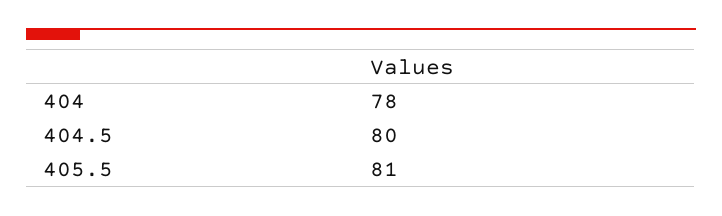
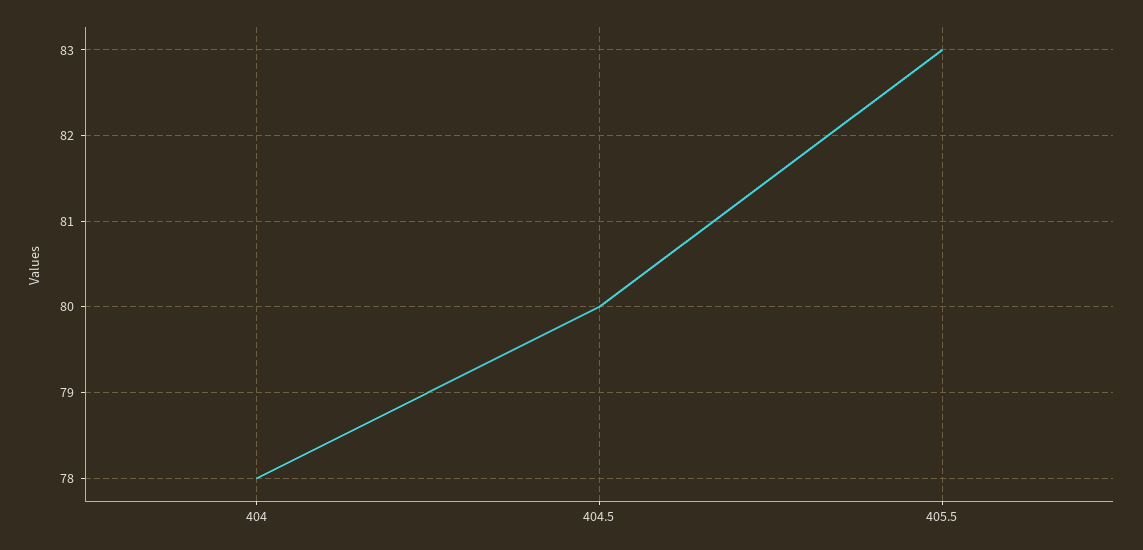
  {
    "404": 78,
    "404.5": 80,
-   "405.5": 81
+   "405.5": 83
  }

